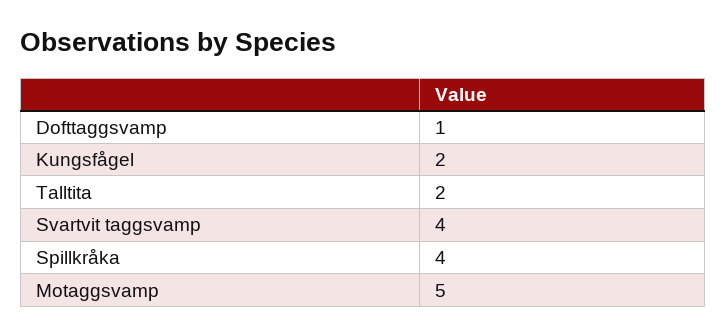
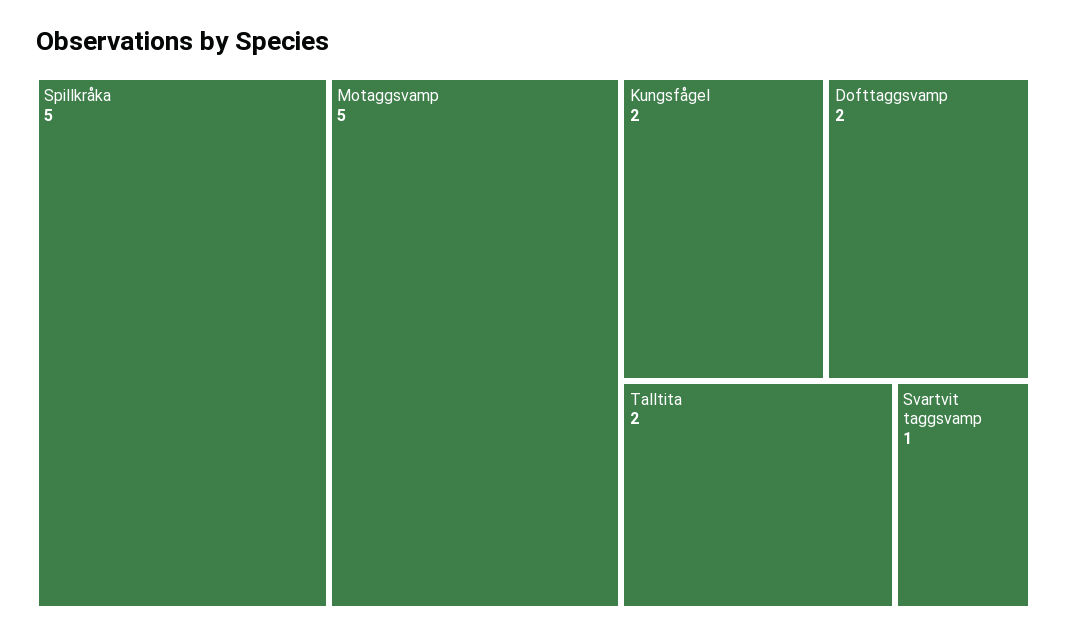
  {
-   "Dofttaggsvamp": 1,
+   "Dofttaggsvamp": 2,
    "Kungsfågel": 2,
    "Talltita": 2,
-   "Svartvit taggsvamp": 4,
+   "Svartvit taggsvamp": 1,
-   "Spillkråka": 4,
+   "Spillkråka": 5,
    "Motaggsvamp": 5
  }

